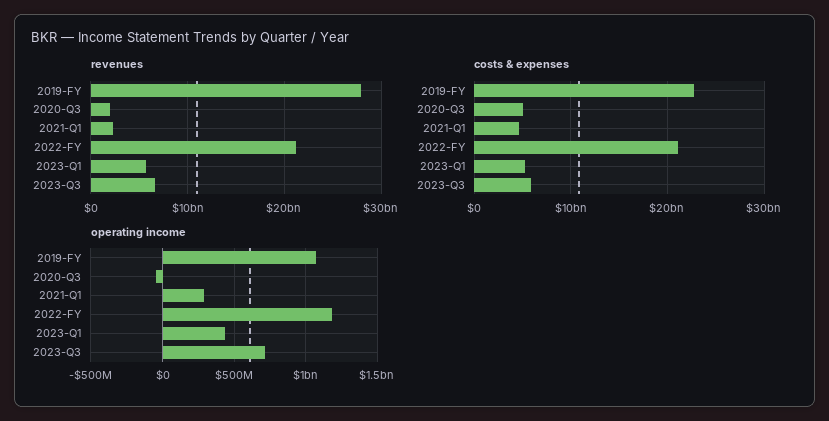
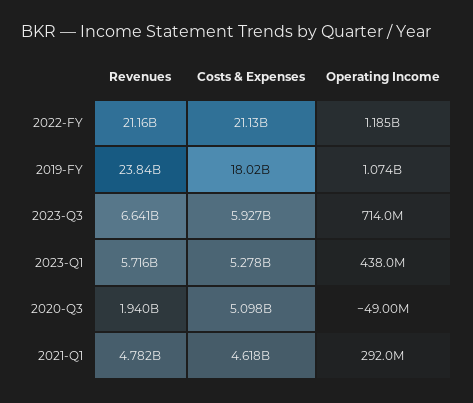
  {
    "revenues": {
-     "2019-FY": 28000000000,
+     "2019-FY": 23840000000,
      "2020-Q3": 1940000000,
-     "2021-Q1": 2000000000,
+     "2021-Q1": 4782000000,
      "2022-FY": 21160000000,
      "2023-Q1": 5716000000,
      "2023-Q3": 6641000000
    },
    "costs & expenses": {
-     "2019-FY": 23000000000,
+     "2019-FY": 18020000000,
      "2020-Q3": 5098000000,
      "2021-Q1": 4618000000,
      "2022-FY": 21130000000,
      "2023-Q1": 5278000000,
      "2023-Q3": 5927000000
    },
    "operating income": {
      "2019-FY": 1074000000,
      "2020-Q3": -49000000,
      "2021-Q1": 292000000,
      "2022-FY": 1185000000,
      "2023-Q1": 438000000,
      "2023-Q3": 714000000
    }
  }

